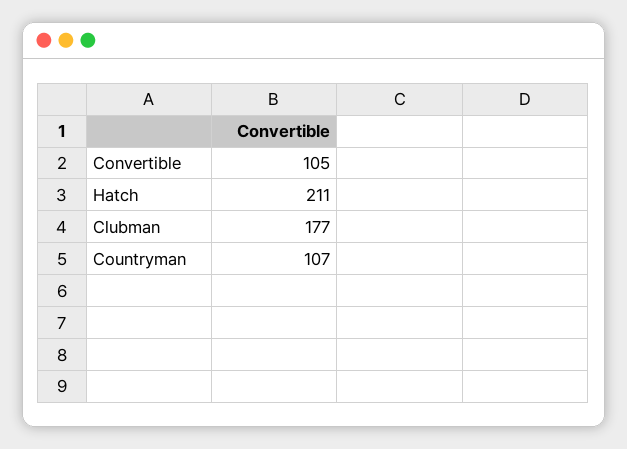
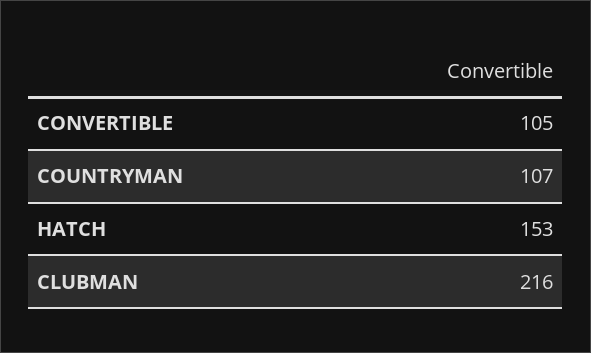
  {
    "Convertible": 105,
-   "Hatch": 211,
+   "Hatch": 153,
-   "Clubman": 177,
+   "Clubman": 216,
    "Countryman": 107
  }

